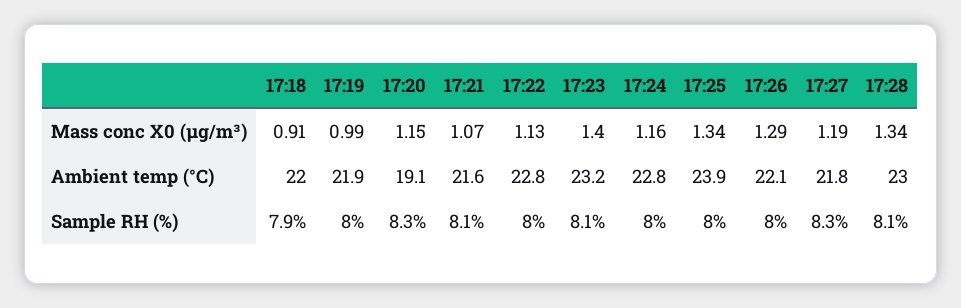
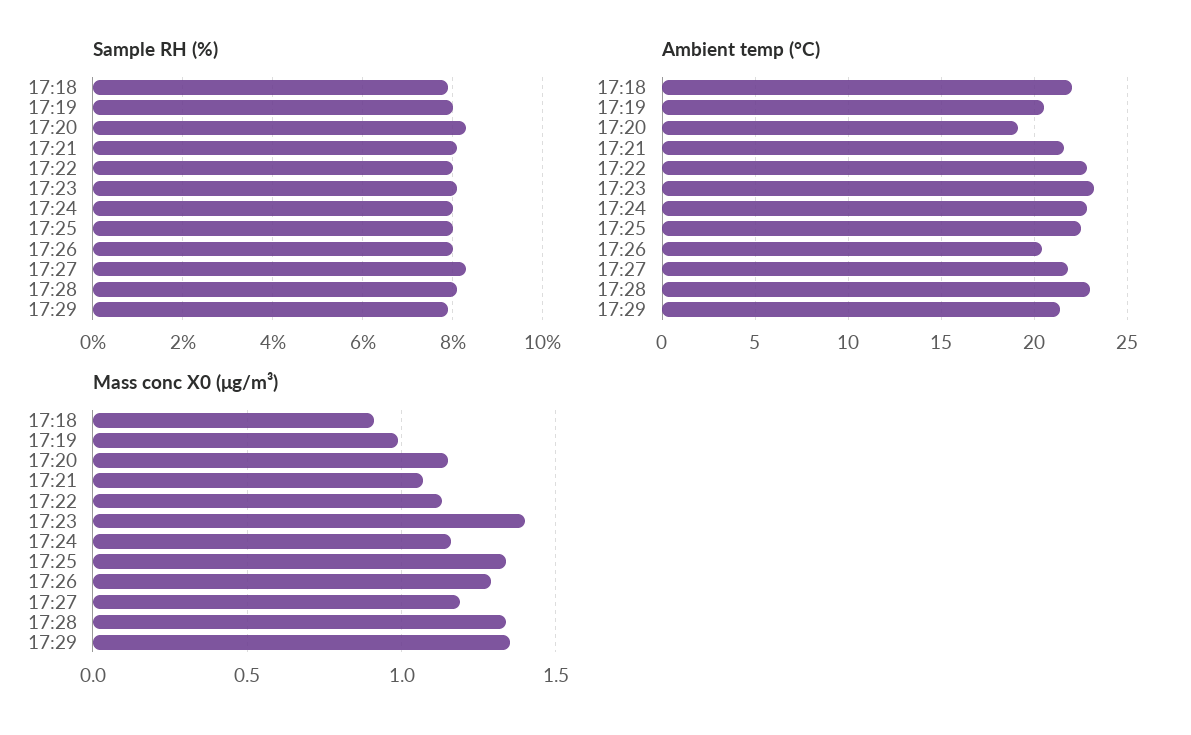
  {
    "Mass conc X0 (μg/m³)": {
      "17:18": 0.91,
      "17:19": 0.99,
      "17:20": 1.15,
      "17:21": 1.07,
      "17:22": 1.13,
      "17:23": 1.4,
      "17:24": 1.16,
      "17:25": 1.34,
      "17:26": 1.29,
      "17:27": 1.19,
-     "17:28": 1.34
+     "17:28": 1.34,
+     "17:29": 1.35
    },
    "Ambient temp (°C)": {
      "17:18": 22,
-     "17:19": 21.9,
+     "17:19": 20.5,
      "17:20": 19.1,
      "17:21": 21.6,
      "17:22": 22.8,
      "17:23": 23.2,
      "17:24": 22.8,
-     "17:25": 23.9,
+     "17:25": 22.5,
-     "17:26": 22.1,
+     "17:26": 20.5,
      "17:27": 21.8,
-     "17:28": 23
+     "17:28": 23,
+     "17:29": 21.5
    },
    "Sample RH (%)": {
      "17:18": 7.9,
      "17:19": 8,
      "17:20": 8.3,
      "17:21": 8.1,
      "17:22": 8,
      "17:23": 8.1,
      "17:24": 8,
      "17:25": 8,
      "17:26": 8,
      "17:27": 8.3,
-     "17:28": 8.1
+     "17:28": 8.1,
+     "17:29": 8
    }
  }

